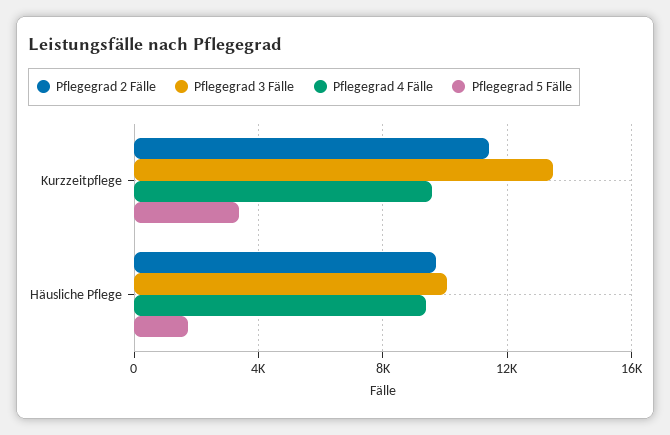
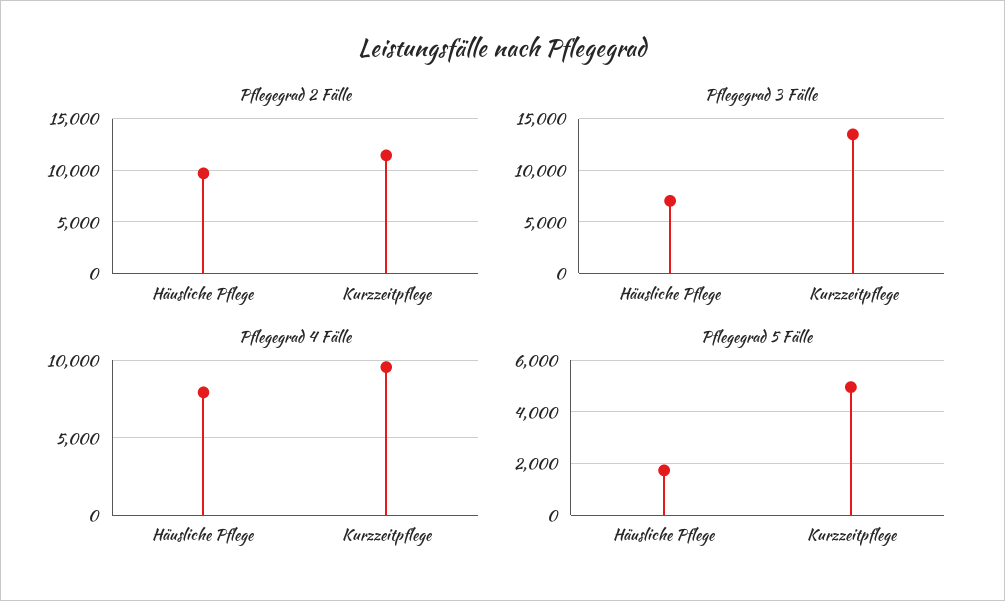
  {
    "Pflegegrad 2 Fälle": {
      "Kurzzeitpflege": 11500,
      "Häusliche Pflege": 9500
    },
    "Pflegegrad 3 Fälle": {
      "Kurzzeitpflege": 13500,
-     "Häusliche Pflege": 10000
+     "Häusliche Pflege": 7000
    },
    "Pflegegrad 4 Fälle": {
      "Kurzzeitpflege": 9500,
-     "Häusliche Pflege": 9500
+     "Häusliche Pflege": 8000
    },
    "Pflegegrad 5 Fälle": {
-     "Kurzzeitpflege": 3500,
+     "Kurzzeitpflege": 5000,
      "Häusliche Pflege": 1750
    }
  }

